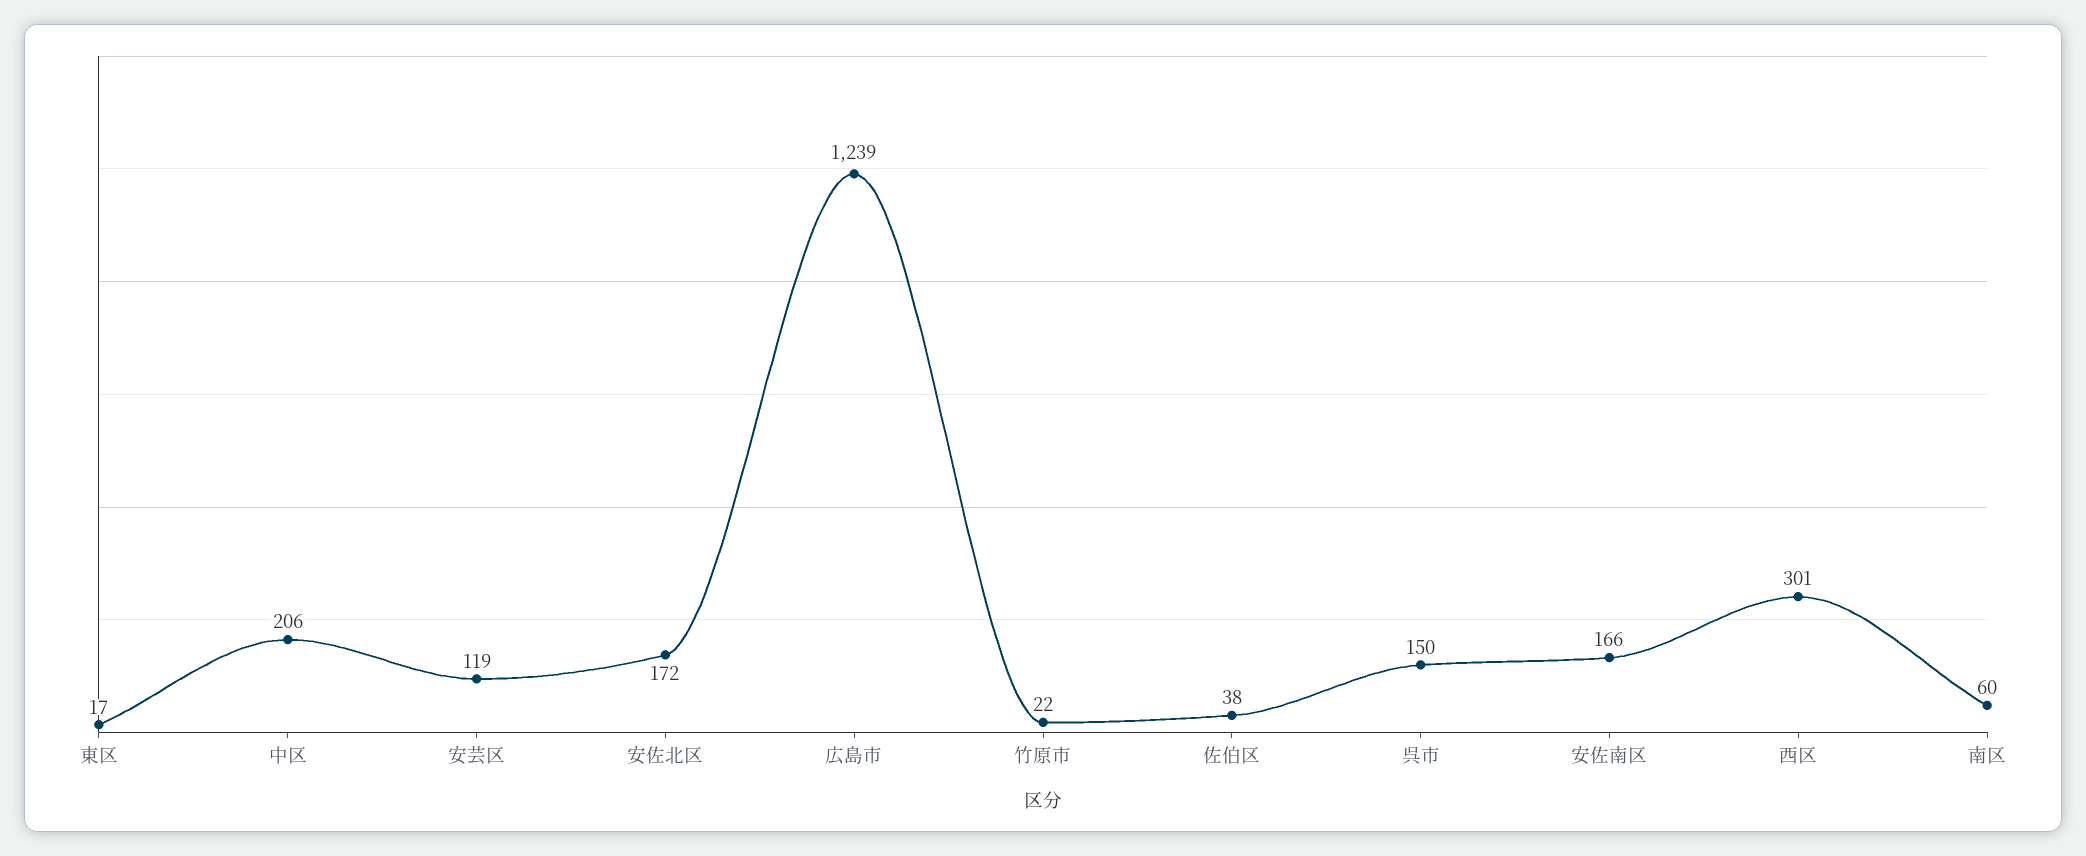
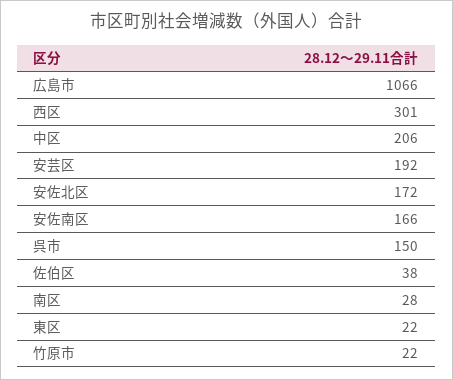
  {
-   "東区": 17,
+   "東区": 22,
    "中区": 206,
-   "安芸区": 119,
+   "安芸区": 192,
    "安佐北区": 172,
-   "広島市": 1239,
+   "広島市": 1066,
    "竹原市": 22,
    "佐伯区": 38,
    "呉市": 150,
    "安佐南区": 166,
    "西区": 301,
-   "南区": 60
+   "南区": 28
  }

